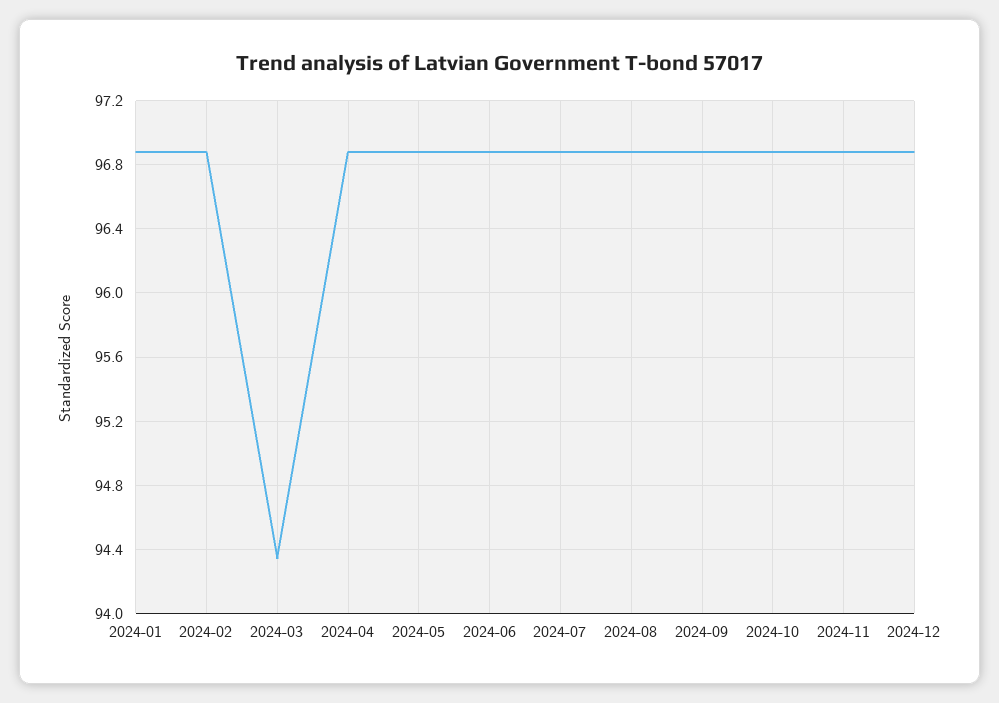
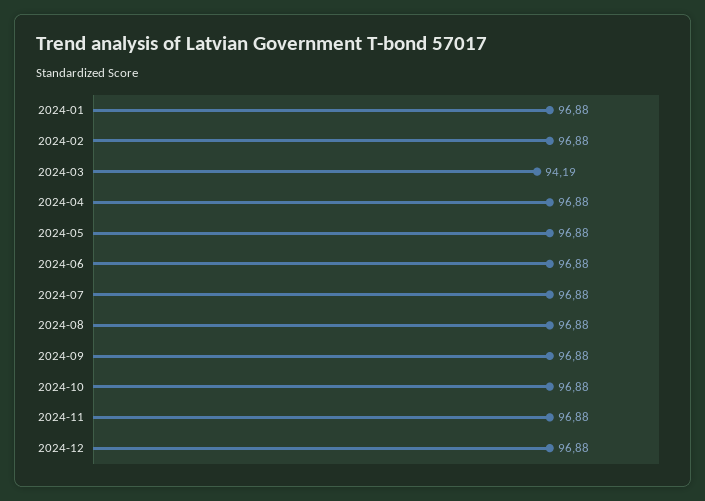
  {
    "2024-01": 96.88,
    "2024-02": 96.88,
-   "2024-03": 94.35,
+   "2024-03": 94.19,
    "2024-04": 96.88,
    "2024-05": 96.88,
    "2024-06": 96.88,
    "2024-07": 96.88,
    "2024-08": 96.88,
    "2024-09": 96.88,
    "2024-10": 96.88,
    "2024-11": 96.88,
    "2024-12": 96.88
  }

